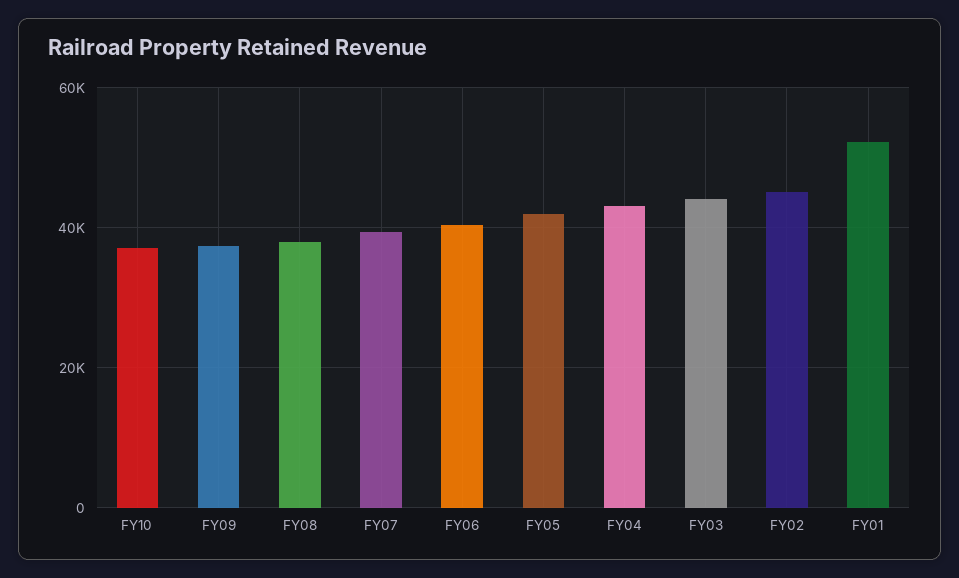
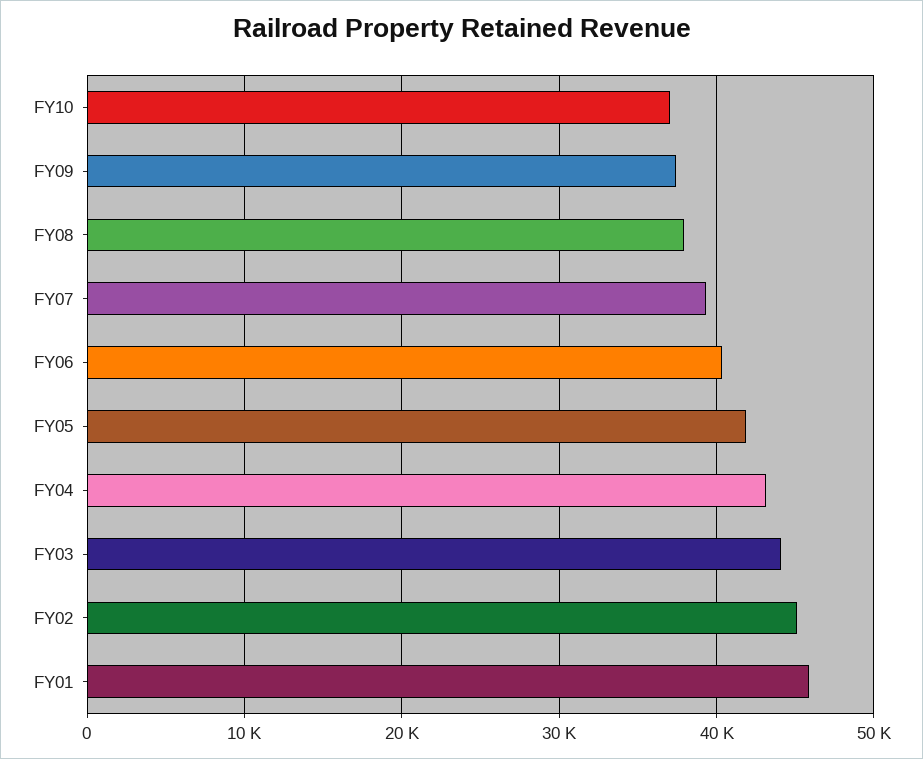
  {
    "FY10": 37000,
    "FY09": 37000,
    "FY08": 38000,
    "FY07": 39000,
    "FY06": 40000,
    "FY05": 42000,
    "FY04": 43000,
    "FY03": 44000,
    "FY02": 45000,
-   "FY01": 52000
+   "FY01": 46000
  }

